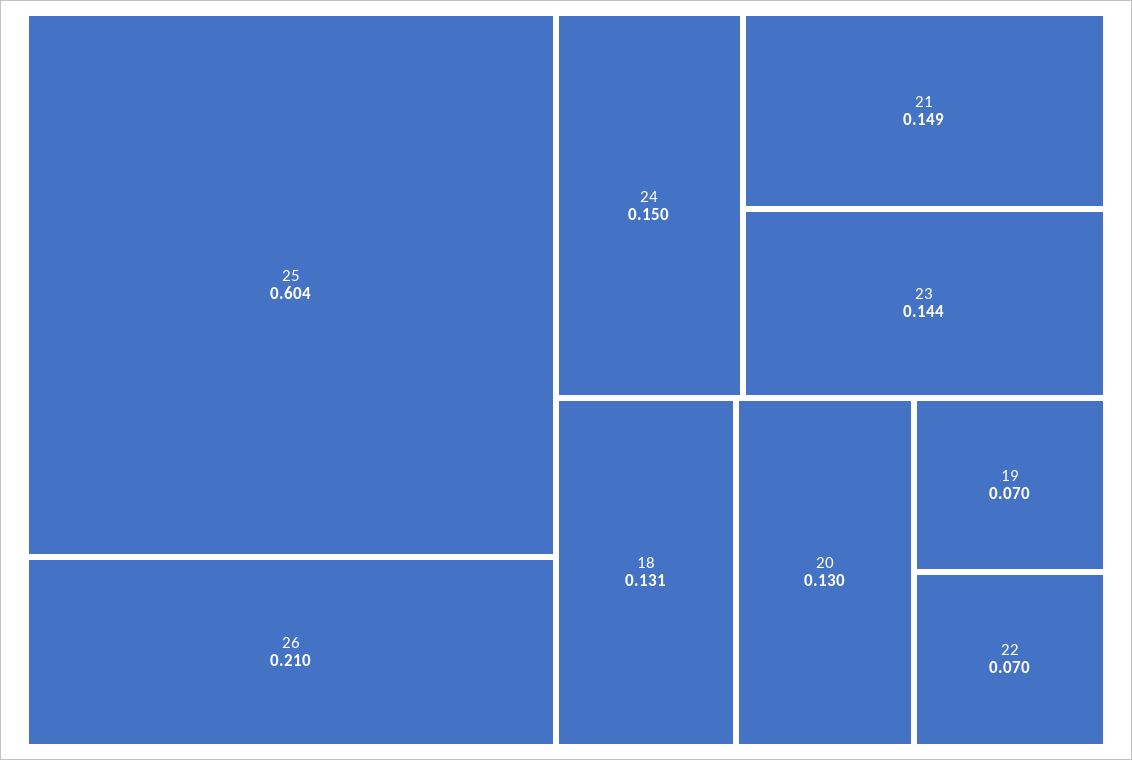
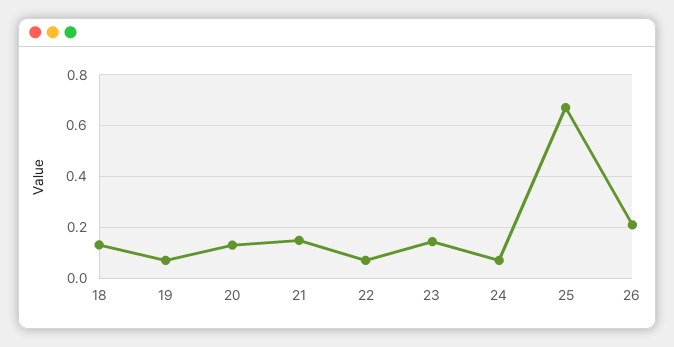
  {
-   "25": 0.604,
+   "25": 0.675,
    "26": 0.21,
-   "24": 0.15,
+   "24": 0.075,
    "21": 0.149,
    "23": 0.144,
    "18": 0.131,
    "20": 0.13,
    "19": 0.07,
    "22": 0.07
  }

